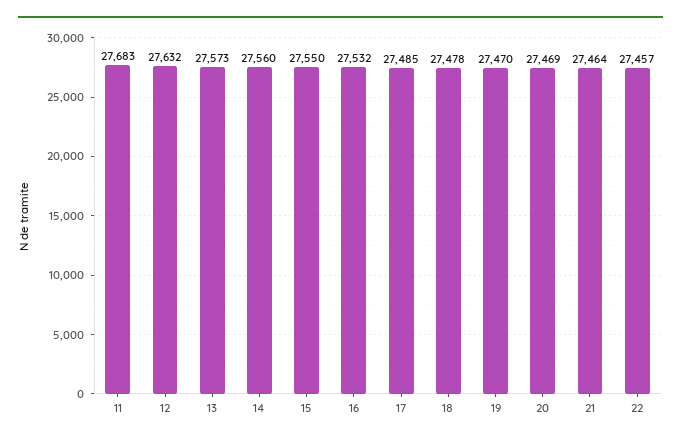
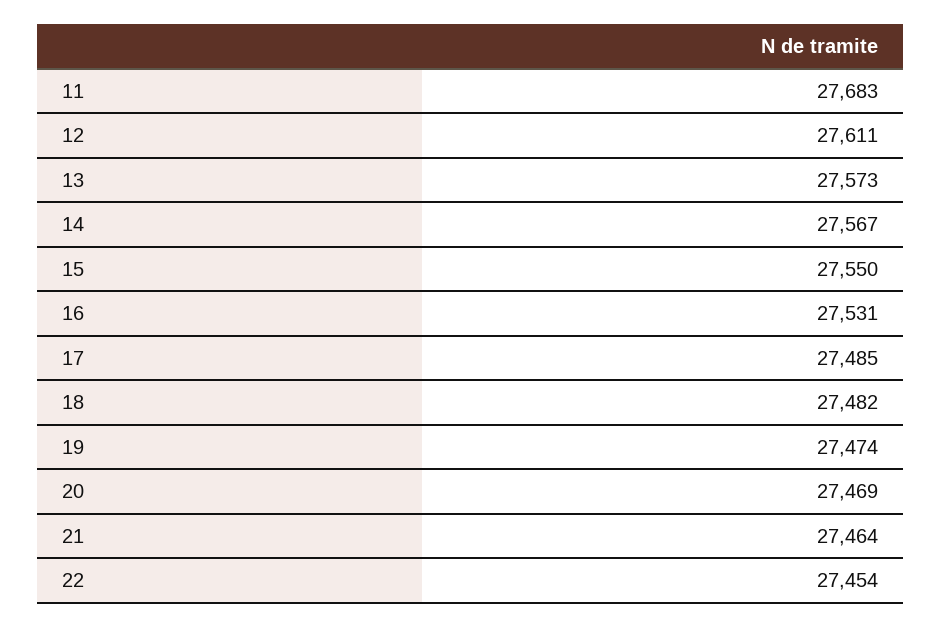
  {
    "11": 27683,
-   "12": 27632,
+   "12": 27611,
    "13": 27573,
-   "14": 27560,
+   "14": 27567,
    "15": 27550,
-   "16": 27532,
+   "16": 27531,
    "17": 27485,
-   "18": 27478,
+   "18": 27482,
-   "19": 27470,
+   "19": 27474,
    "20": 27469,
    "21": 27464,
-   "22": 27457
+   "22": 27454
  }

